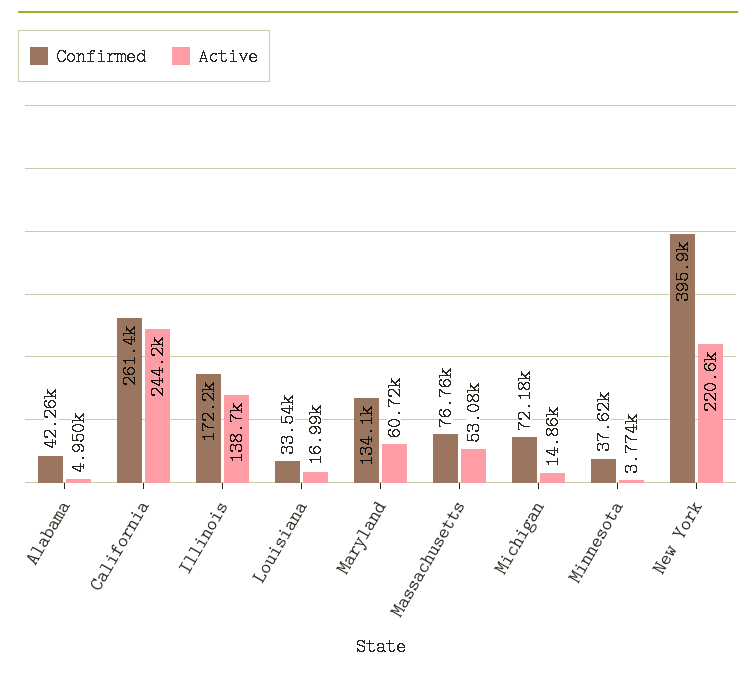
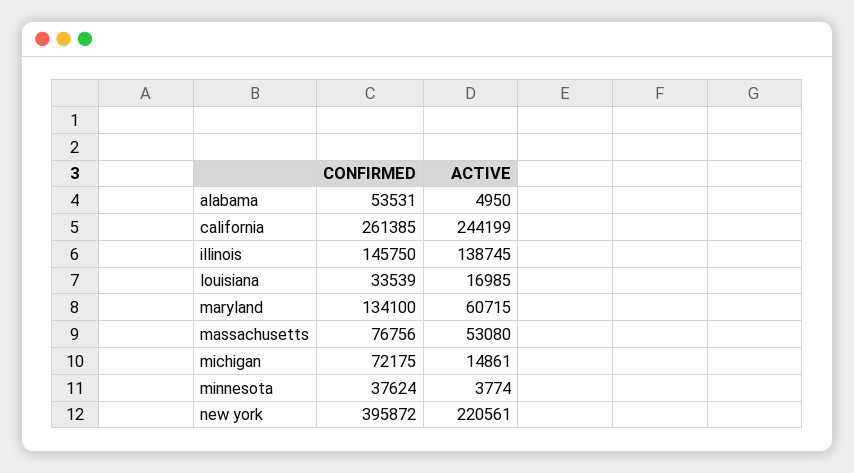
  {
    "Confirmed": {
-     "Alabama": 42260,
+     "Alabama": 53531,
      "California": 261385,
-     "Illinois": 172200,
+     "Illinois": 145750,
      "Louisiana": 33539,
      "Maryland": 134100,
      "Massachusetts": 76756,
      "Michigan": 72175,
      "Minnesota": 37624,
      "New York": 395872
    },
    "Active": {
      "Alabama": 4950,
      "California": 244199,
      "Illinois": 138745,
      "Louisiana": 16985,
      "Maryland": 60715,
      "Massachusetts": 53080,
      "Michigan": 14861,
      "Minnesota": 3774,
      "New York": 220561
    }
  }

